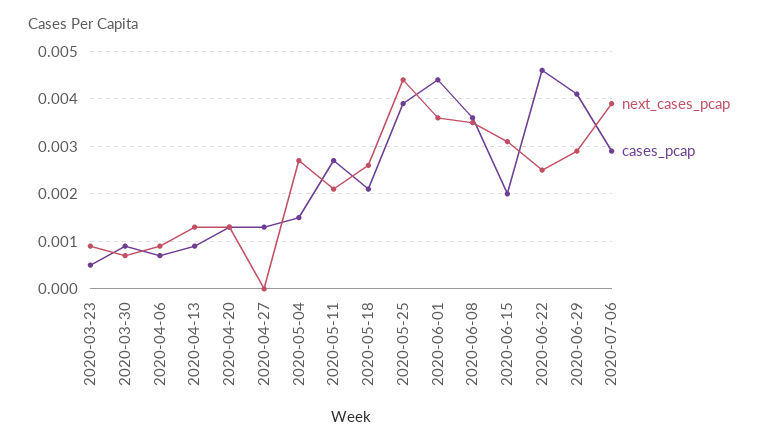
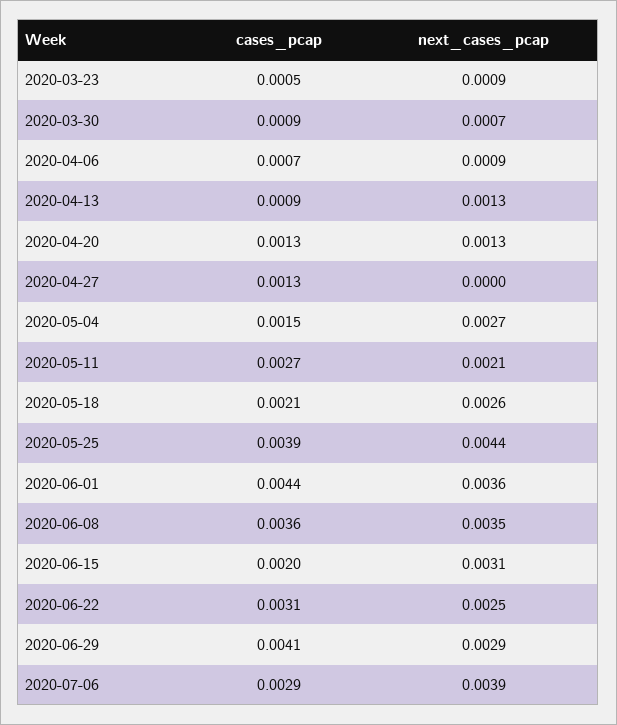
  {
    "next_cases_pcap": {
      "2020-03-23": 0.0009,
      "2020-03-30": 0.0007,
      "2020-04-06": 0.0009,
      "2020-04-13": 0.0013,
      "2020-04-20": 0.0013,
      "2020-04-27": 0,
      "2020-05-04": 0.0027,
      "2020-05-11": 0.0021,
      "2020-05-18": 0.0026,
      "2020-05-25": 0.0044,
      "2020-06-01": 0.0036,
      "2020-06-08": 0.0035,
      "2020-06-15": 0.0031,
      "2020-06-22": 0.0025,
      "2020-06-29": 0.0029,
      "2020-07-06": 0.0039
    },
    "cases_pcap": {
      "2020-03-23": 0.0005,
      "2020-03-30": 0.0009,
      "2020-04-06": 0.0007,
      "2020-04-13": 0.0009,
      "2020-04-20": 0.0013,
      "2020-04-27": 0.0013,
      "2020-05-04": 0.0015,
      "2020-05-11": 0.0027,
      "2020-05-18": 0.0021,
      "2020-05-25": 0.0039,
      "2020-06-01": 0.0044,
      "2020-06-08": 0.0036,
      "2020-06-15": 0.002,
-     "2020-06-22": 0.0045,
+     "2020-06-22": 0.0031,
      "2020-06-29": 0.0041,
      "2020-07-06": 0.0029
    }
  }

